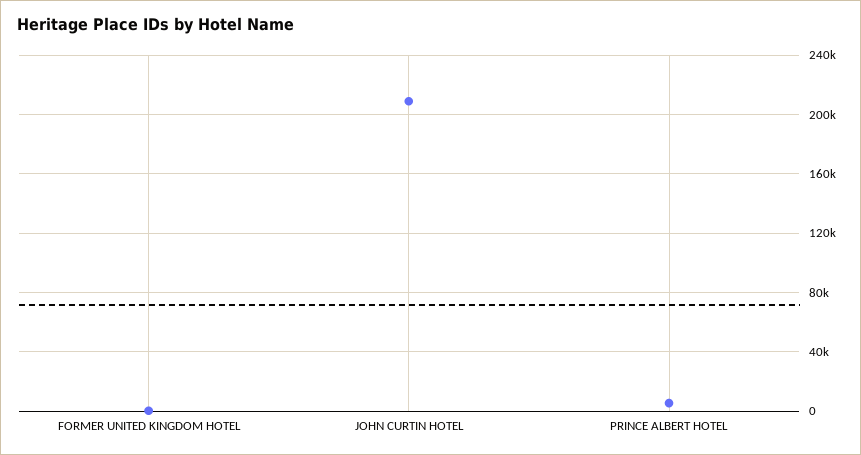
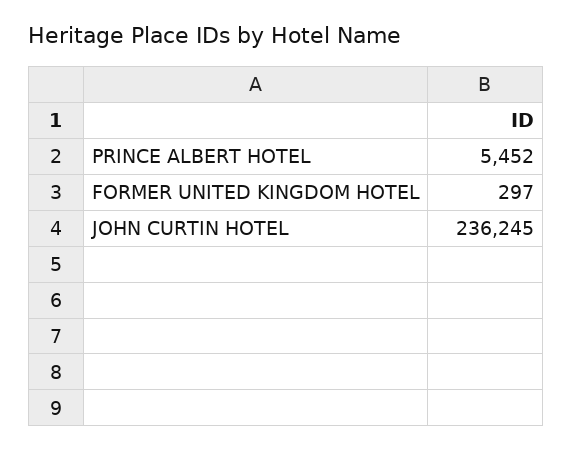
  {
    "FORMER UNITED KINGDOM HOTEL": 297,
-   "JOHN CURTIN HOTEL": 210000,
+   "JOHN CURTIN HOTEL": 236245,
    "PRINCE ALBERT HOTEL": 5452
  }

